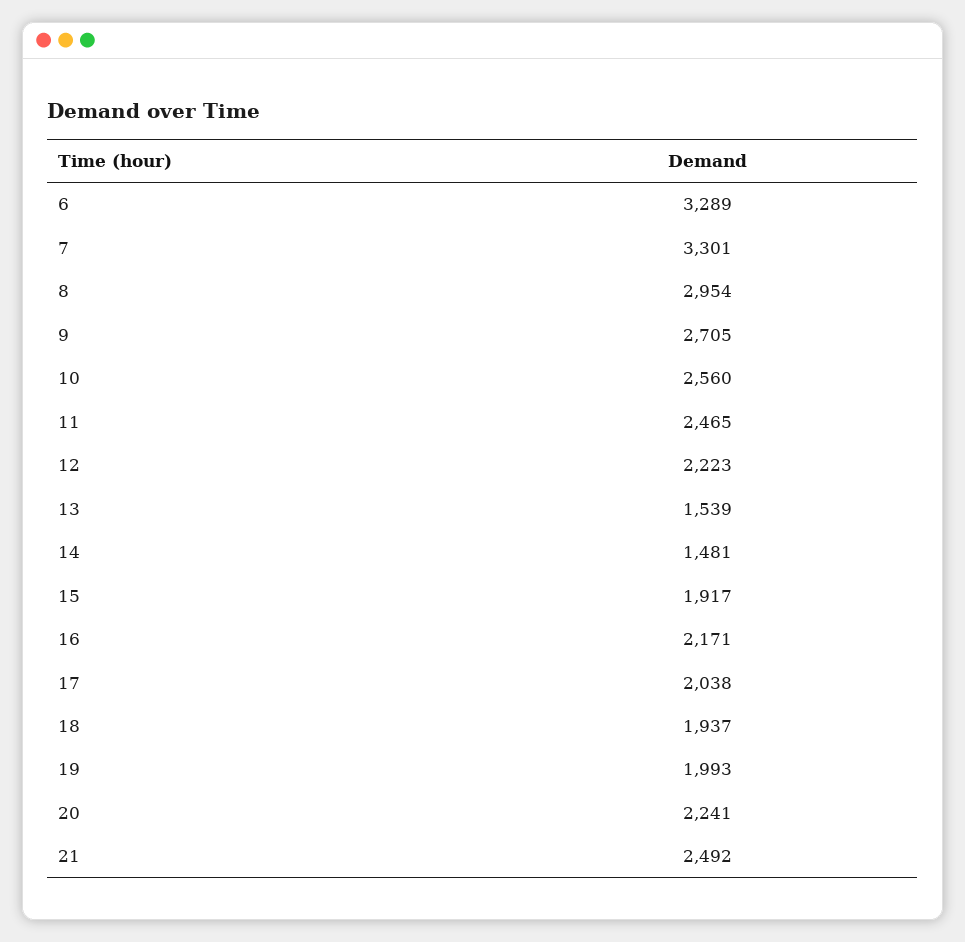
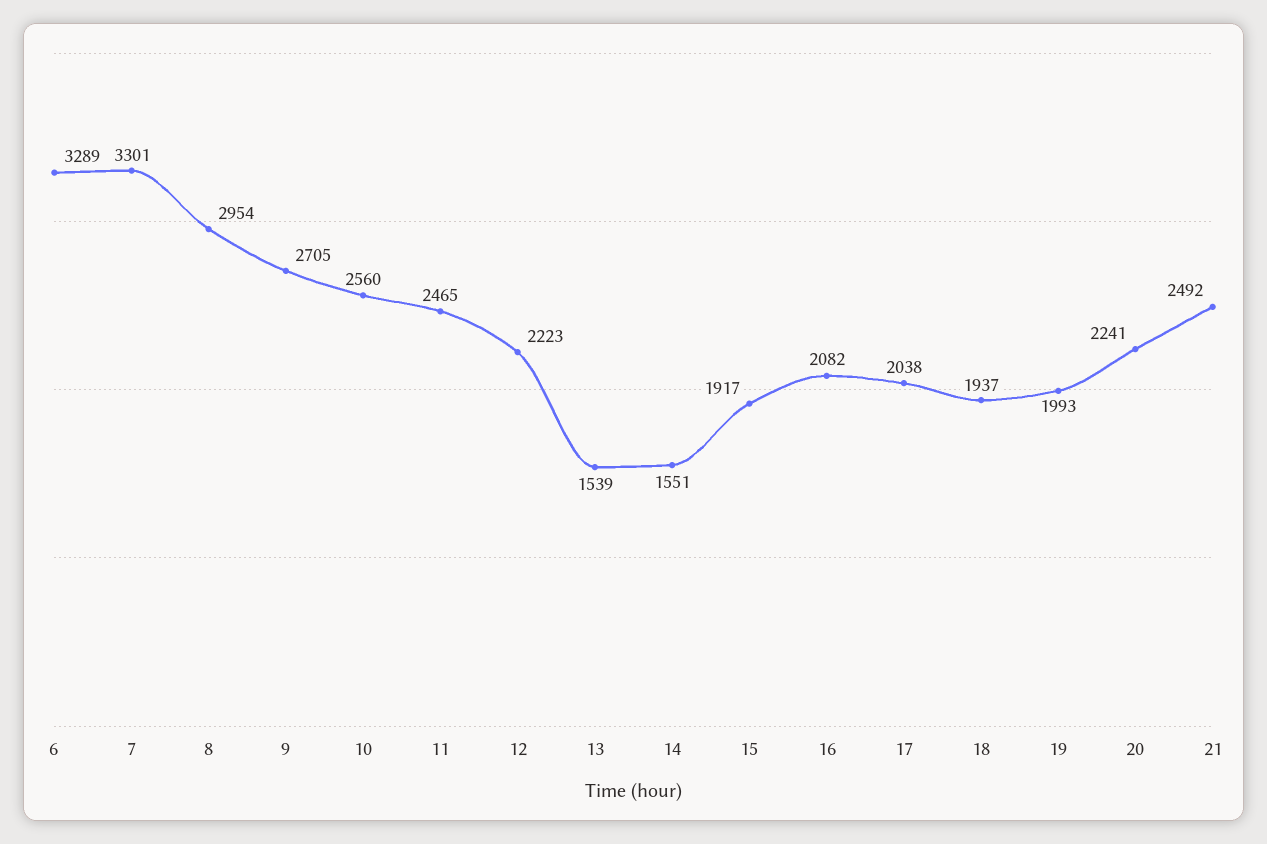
  {
    "6": 3289,
    "7": 3301,
    "8": 2954,
    "9": 2705,
    "10": 2560,
    "11": 2465,
    "12": 2223,
    "13": 1539,
-   "14": 1481,
+   "14": 1551,
    "15": 1917,
-   "16": 2171,
+   "16": 2082,
    "17": 2038,
    "18": 1937,
    "19": 1993,
    "20": 2241,
    "21": 2492
  }

